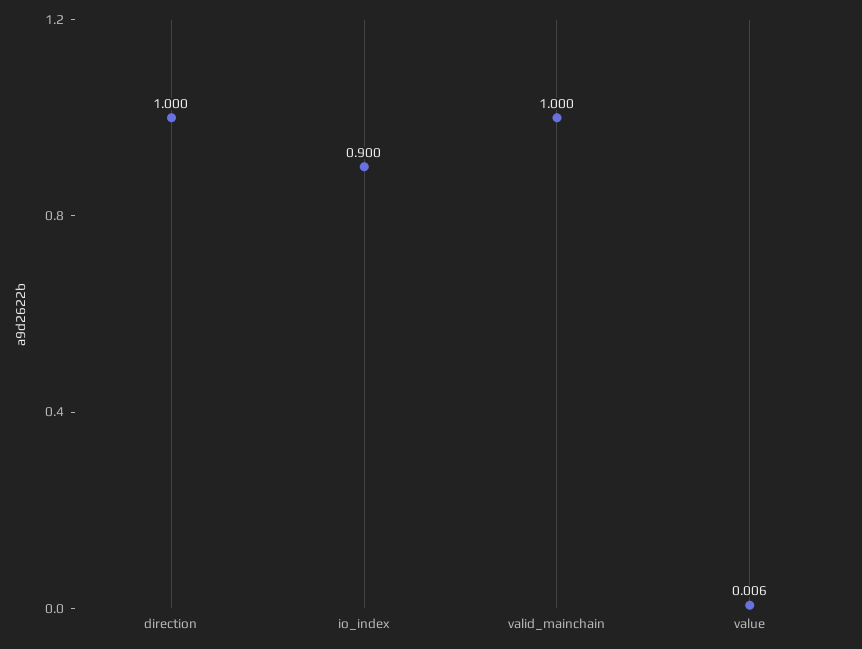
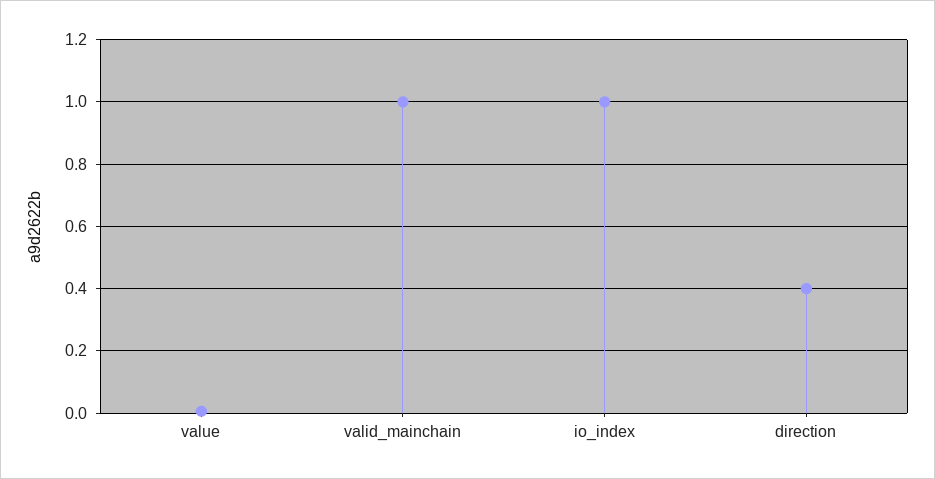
  {
-   "direction": 1,
+   "direction": 0.4,
-   "io_index": 0.9,
+   "io_index": 1,
    "valid_mainchain": 1,
    "value": 0.006
  }

